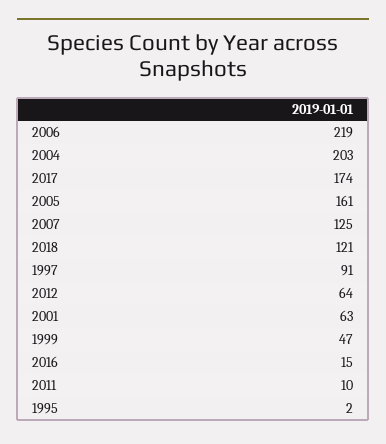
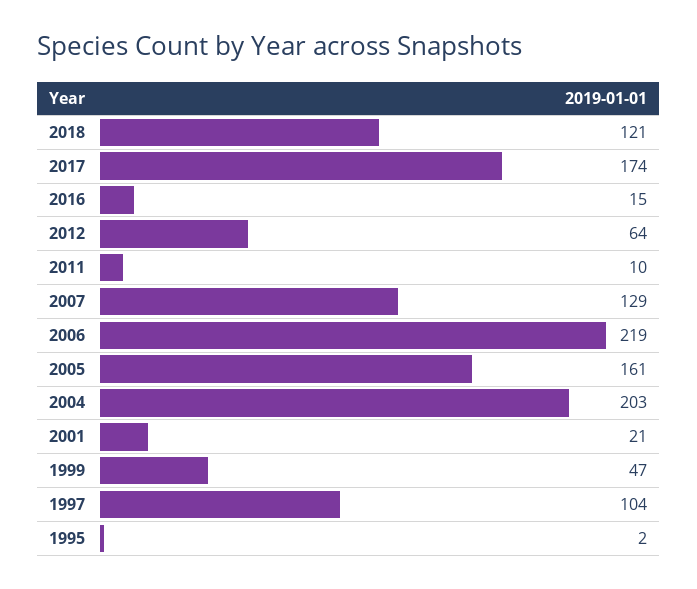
  {
    "2006": 219,
    "2004": 203,
    "2017": 174,
    "2005": 161,
-   "2007": 125,
+   "2007": 129,
    "2018": 121,
-   "1997": 91,
+   "1997": 104,
    "2012": 64,
-   "2001": 63,
+   "2001": 21,
    "1999": 47,
    "2016": 15,
    "2011": 10,
    "1995": 2
  }

